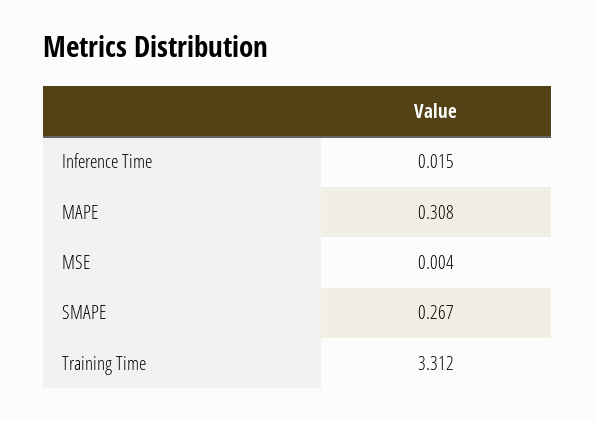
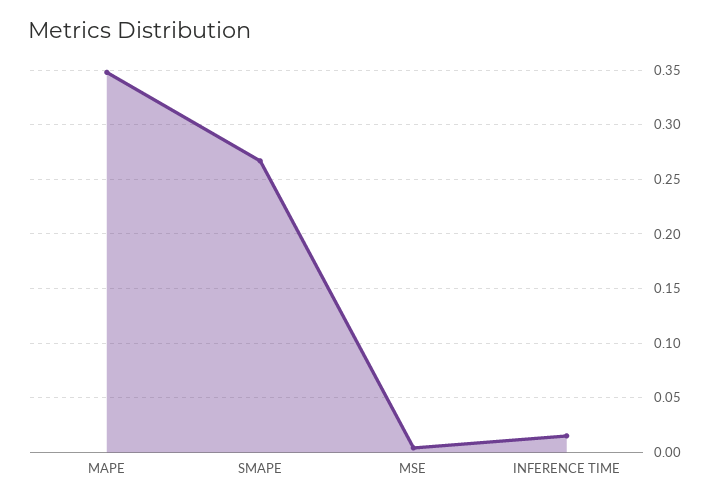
  {
    "Inference Time": 0.015,
-   "MAPE": 0.308,
+   "MAPE": 0.35,
    "MSE": 0.004,
-   "SMAPE": 0.267,
+   "SMAPE": 0.267
-   "Training Time": 3.312
  }

